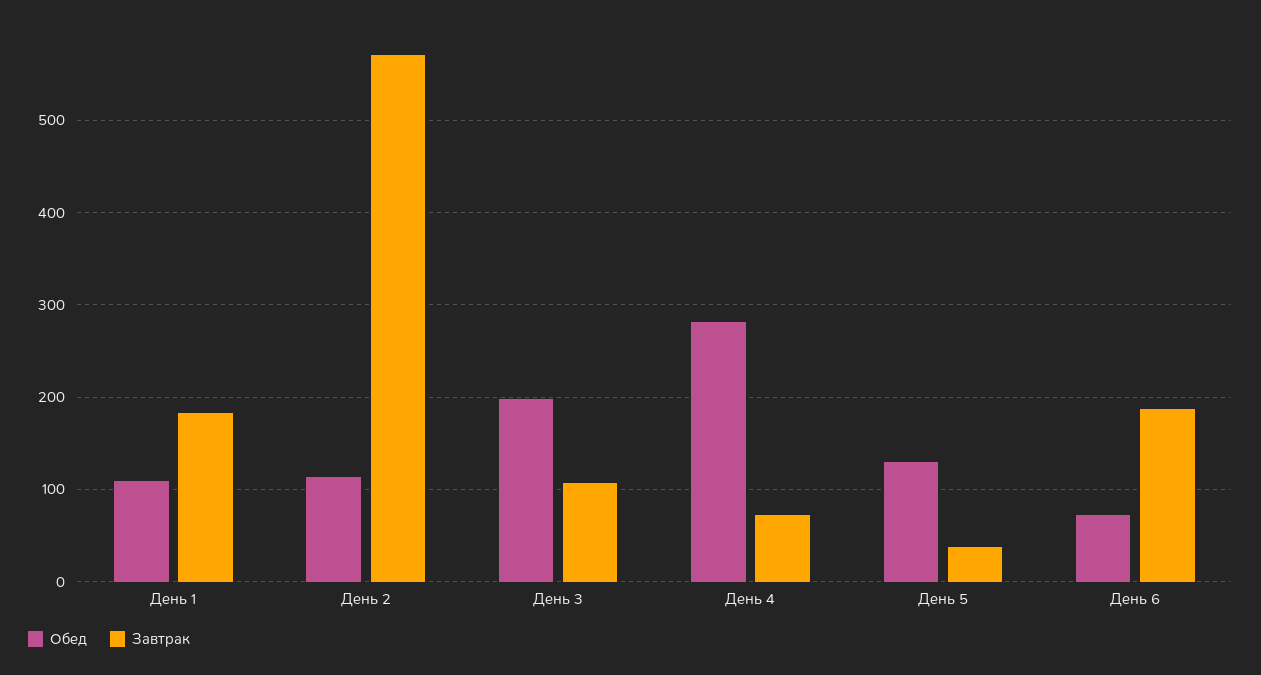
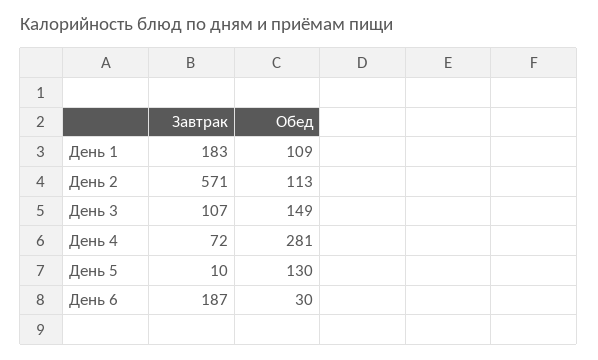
  {
    "Обед": {
      "День 1": 109,
      "День 2": 113,
-     "День 3": 200,
+     "День 3": 149,
      "День 4": 281,
      "День 5": 130,
-     "День 6": 70
+     "День 6": 30
    },
    "Завтрак": {
      "День 1": 183,
      "День 2": 571,
      "День 3": 107,
      "День 4": 72,
-     "День 5": 40,
+     "День 5": 10,
      "День 6": 187
    }
  }

